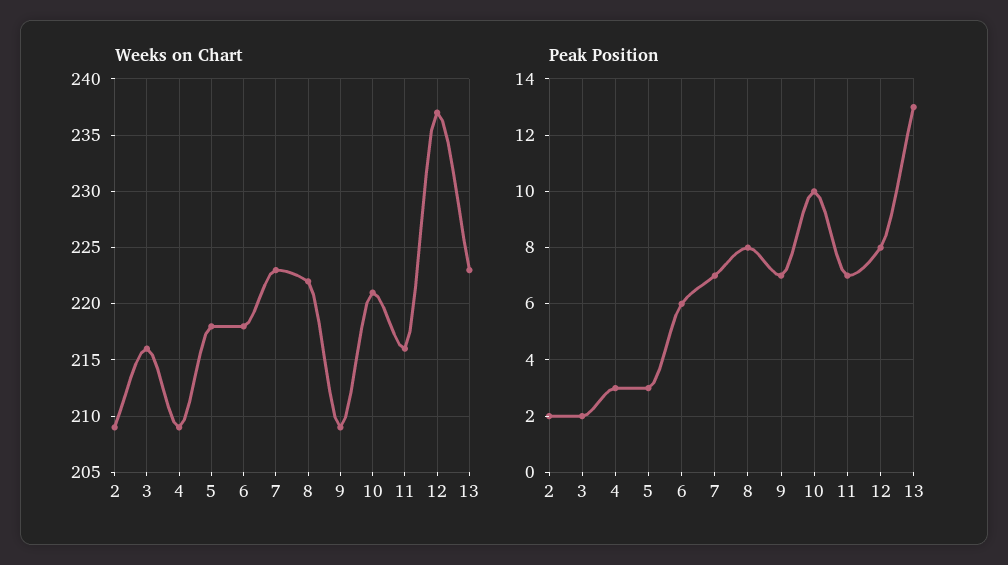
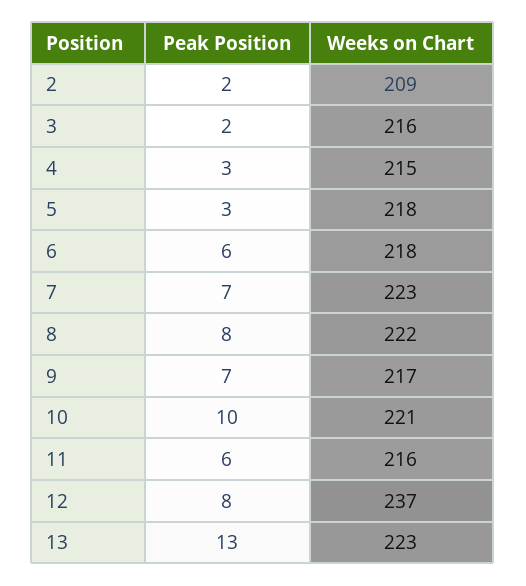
  {
    "Weeks on Chart": {
      "2": 209,
      "3": 216,
-     "4": 209,
+     "4": 215,
      "5": 218,
      "6": 218,
      "7": 223,
      "8": 222,
-     "9": 209,
+     "9": 217,
      "10": 221,
      "11": 216,
      "12": 237,
      "13": 223
    },
    "Peak Position": {
      "2": 2,
      "3": 2,
      "4": 3,
      "5": 3,
      "6": 6,
      "7": 7,
      "8": 8,
      "9": 7,
      "10": 10,
-     "11": 7,
+     "11": 6,
      "12": 8,
      "13": 13
    }
  }

